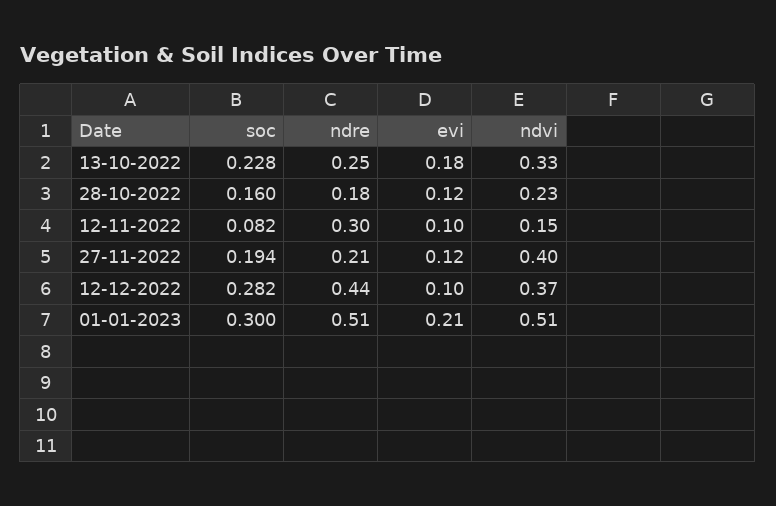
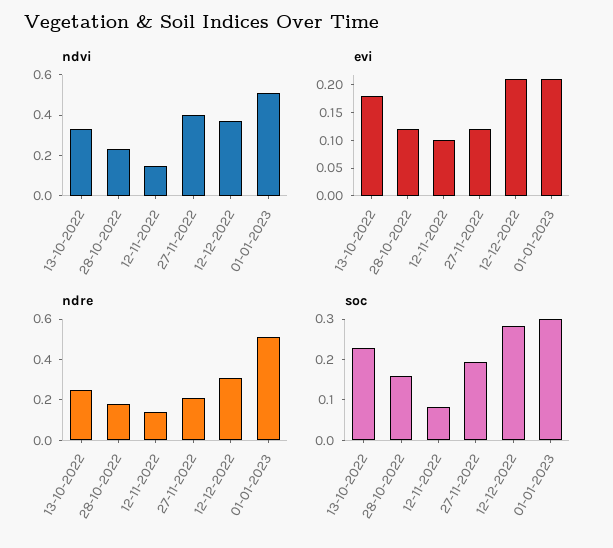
  {
    "soc": {
      "13-10-2022": 0.228,
      "28-10-2022": 0.16,
      "12-11-2022": 0.082,
      "27-11-2022": 0.194,
      "12-12-2022": 0.282,
      "01-01-2023": 0.3
    },
    "ndre": {
      "13-10-2022": 0.25,
      "28-10-2022": 0.18,
-     "12-11-2022": 0.3,
+     "12-11-2022": 0.15,
      "27-11-2022": 0.21,
-     "12-12-2022": 0.44,
+     "12-12-2022": 0.3,
      "01-01-2023": 0.51
    },
    "evi": {
      "13-10-2022": 0.18,
      "28-10-2022": 0.12,
      "12-11-2022": 0.1,
      "27-11-2022": 0.12,
-     "12-12-2022": 0.1,
+     "12-12-2022": 0.2,
      "01-01-2023": 0.21
    },
    "ndvi": {
      "13-10-2022": 0.33,
      "28-10-2022": 0.23,
      "12-11-2022": 0.15,
      "27-11-2022": 0.4,
      "12-12-2022": 0.37,
      "01-01-2023": 0.51
    }
  }

